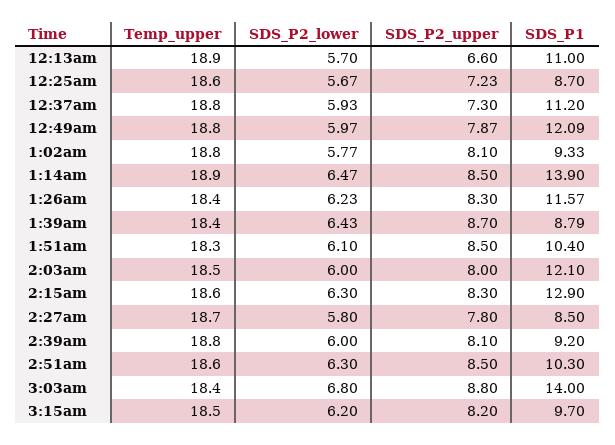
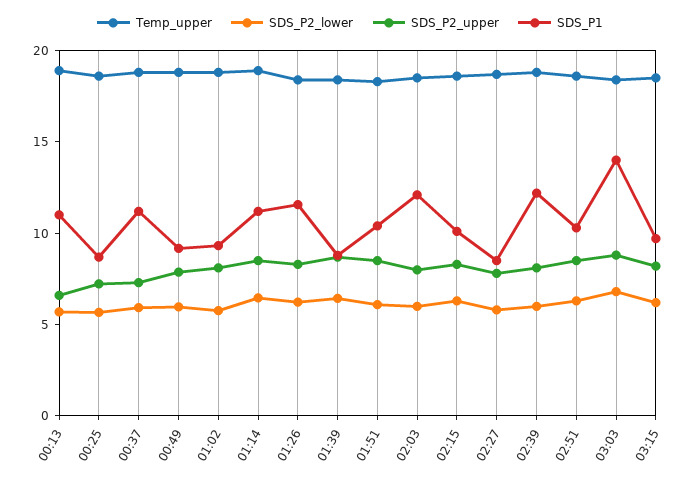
  {
    "Temp_upper": {
      "12:13am": 18.9,
      "12:25am": 18.6,
      "12:37am": 18.8,
      "12:49am": 18.8,
      "1:02am": 18.8,
      "1:14am": 18.9,
      "1:26am": 18.4,
      "1:39am": 18.4,
      "1:51am": 18.3,
      "2:03am": 18.5,
      "2:15am": 18.6,
      "2:27am": 18.7,
      "2:39am": 18.8,
      "2:51am": 18.6,
      "3:03am": 18.4,
      "3:15am": 18.5
    },
    "SDS_P2_lower": {
      "12:13am": 5.7,
      "12:25am": 5.67,
      "12:37am": 5.93,
      "12:49am": 5.97,
      "1:02am": 5.77,
      "1:14am": 6.47,
      "1:26am": 6.23,
      "1:39am": 6.43,
      "1:51am": 6.1,
      "2:03am": 6,
      "2:15am": 6.3,
      "2:27am": 5.8,
      "2:39am": 6,
      "2:51am": 6.3,
      "3:03am": 6.8,
      "3:15am": 6.2
    },
    "SDS_P2_upper": {
      "12:13am": 6.6,
      "12:25am": 7.23,
      "12:37am": 7.3,
      "12:49am": 7.87,
      "1:02am": 8.1,
      "1:14am": 8.5,
      "1:26am": 8.3,
      "1:39am": 8.7,
      "1:51am": 8.5,
      "2:03am": 8,
      "2:15am": 8.3,
      "2:27am": 7.8,
      "2:39am": 8.1,
      "2:51am": 8.5,
      "3:03am": 8.8,
      "3:15am": 8.2
    },
    "SDS_P1": {
      "12:13am": 11,
      "12:25am": 8.7,
      "12:37am": 11.2,
-     "12:49am": 12.09,
+     "12:49am": 9,
      "1:02am": 9.33,
-     "1:14am": 13.9,
+     "1:14am": 11,
      "1:26am": 11.57,
      "1:39am": 8.79,
      "1:51am": 10.4,
      "2:03am": 12.1,
-     "2:15am": 12.9,
+     "2:15am": 10,
      "2:27am": 8.5,
-     "2:39am": 9.2,
+     "2:39am": 12,
      "2:51am": 10.3,
      "3:03am": 14,
      "3:15am": 9.7
    }
  }

